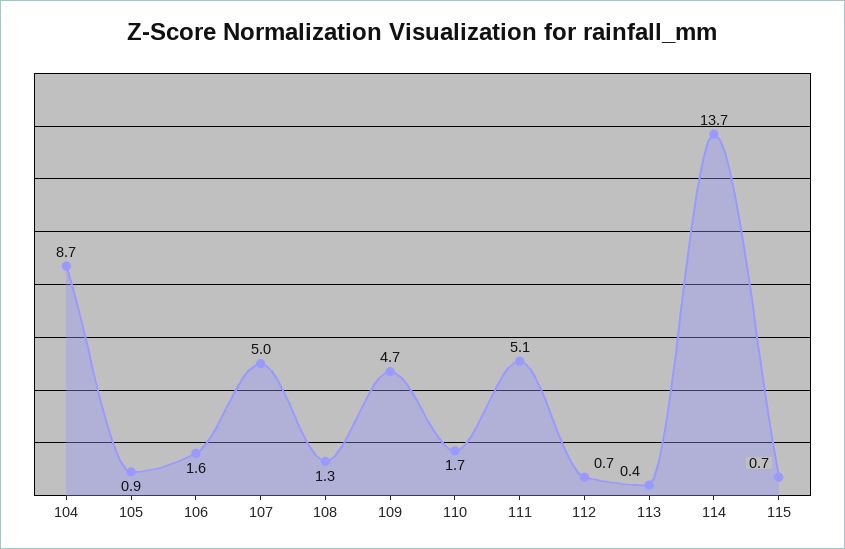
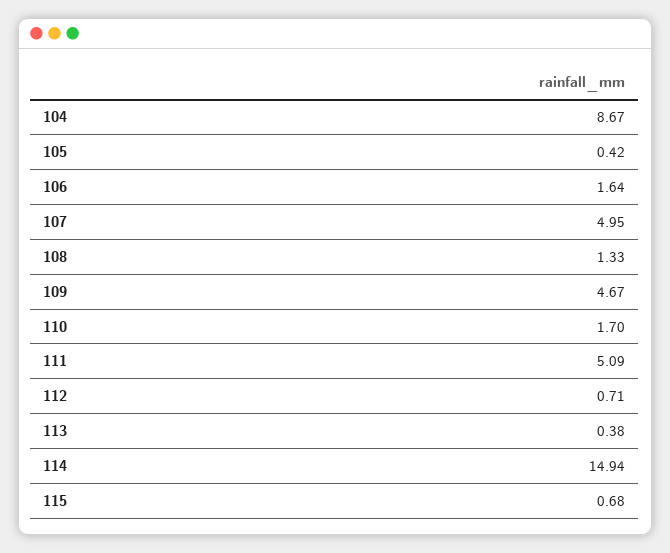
  {
    "104": 8.67,
-   "105": 0.9,
+   "105": 0.42,
    "106": 1.64,
    "107": 4.95,
    "108": 1.33,
    "109": 4.67,
    "110": 1.7,
    "111": 5.09,
    "112": 0.71,
    "113": 0.38,
-   "114": 13.7,
+   "114": 14.94,
    "115": 0.68
  }

